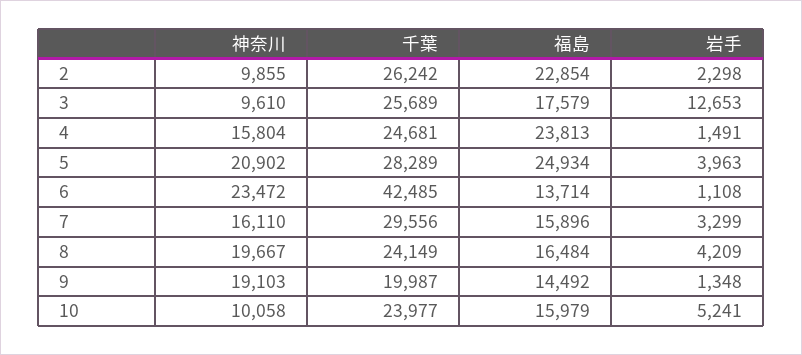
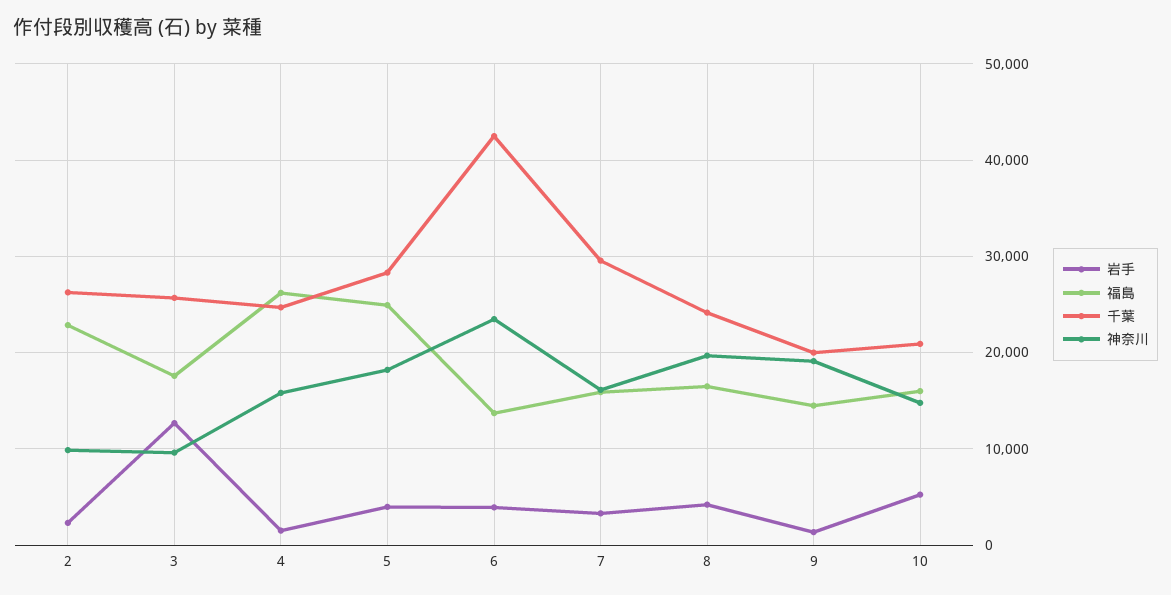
  {
    "神奈川": {
      "2": 9855,
      "3": 9610,
      "4": 15804,
-     "5": 20902,
+     "5": 18000,
      "6": 23472,
      "7": 16110,
      "8": 19667,
      "9": 19103,
-     "10": 10058
+     "10": 15000
    },
    "千葉": {
      "2": 26242,
      "3": 25689,
      "4": 24681,
      "5": 28289,
      "6": 42485,
      "7": 29556,
      "8": 24149,
      "9": 19987,
-     "10": 23977
+     "10": 21000
    },
    "福島": {
      "2": 22854,
      "3": 17579,
-     "4": 23813,
+     "4": 26000,
      "5": 24934,
      "6": 13714,
      "7": 15896,
      "8": 16484,
      "9": 14492,
      "10": 15979
    },
    "岩手": {
      "2": 2298,
      "3": 12653,
      "4": 1491,
      "5": 3963,
-     "6": 1108,
+     "6": 4000,
      "7": 3299,
      "8": 4209,
      "9": 1348,
      "10": 5241
    }
  }

